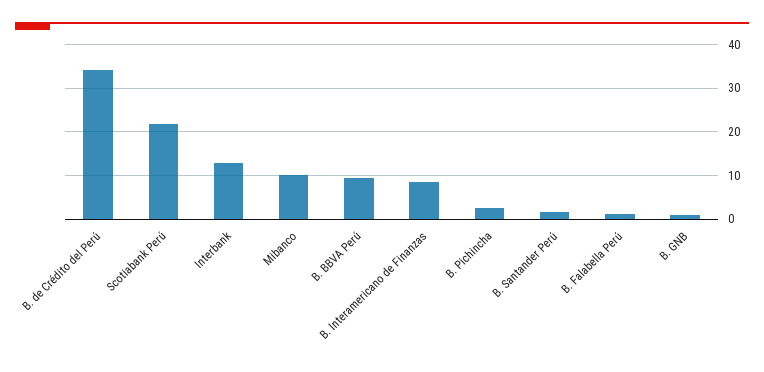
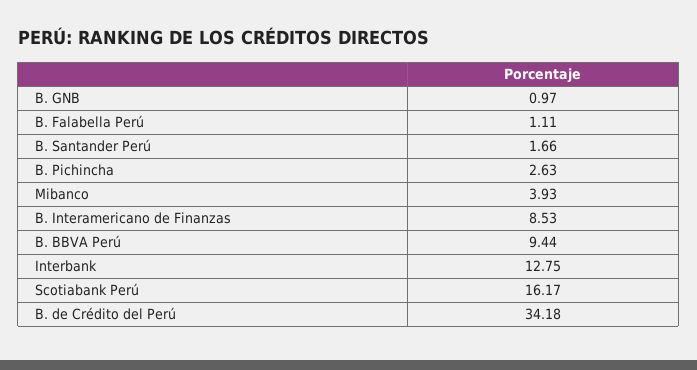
  {
    "B. de Crédito del Perú": 34.18,
-   "Scotiabank Perú": 22,
+   "Scotiabank Perú": 16.17,
    "Interbank": 12.75,
-   "Mibanco": 10,
+   "Mibanco": 3.93,
    "B. BBVA Perú": 9.44,
    "B. Interamericano de Finanzas": 8.53,
    "B. Pichincha": 2.63,
    "B. Santander Perú": 1.66,
    "B. Falabella Perú": 1.11,
    "B. GNB": 0.97
  }

